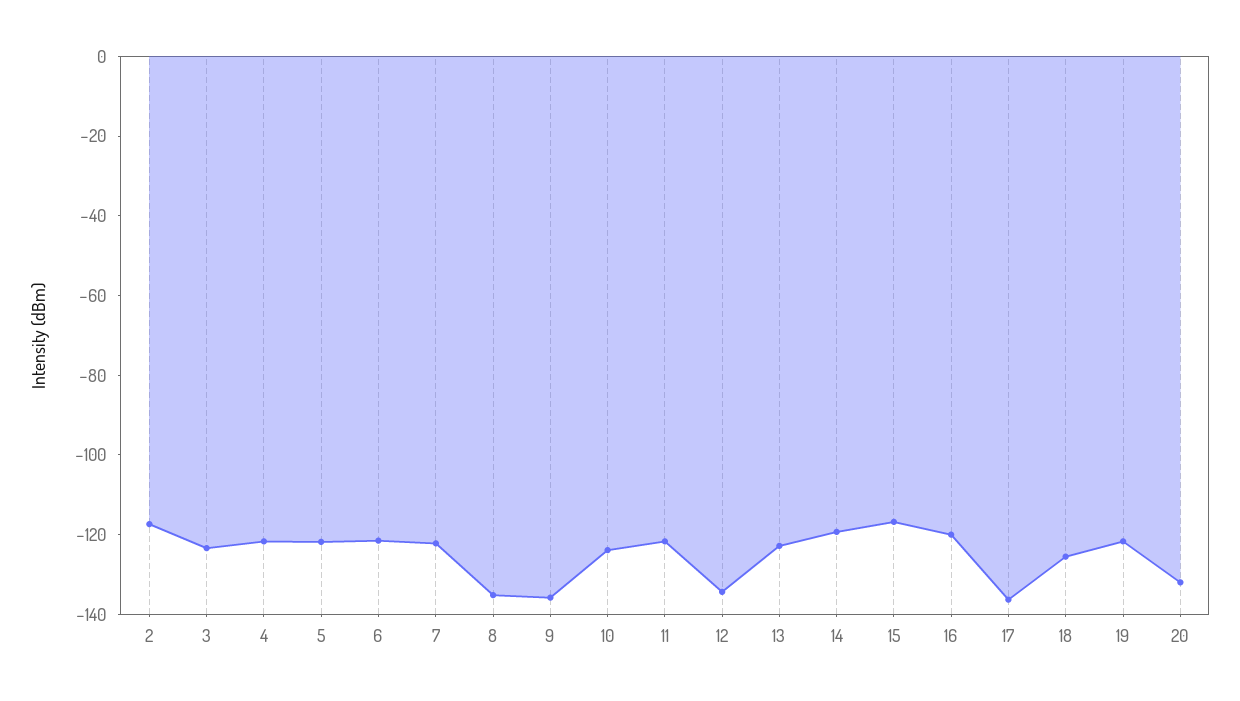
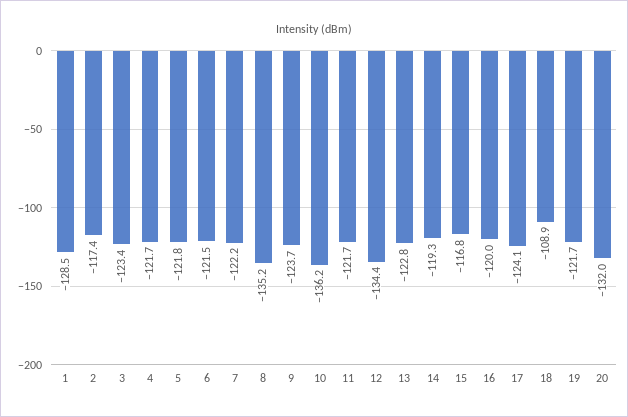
  {
    "2": -117.4,
    "3": -123.4,
    "4": -121.7,
    "5": -121.8,
    "6": -121.5,
    "7": -122.2,
    "8": -135.2,
-   "9": -135,
+   "9": -123.7,
-   "10": -125,
+   "10": -136.2,
    "11": -121.7,
    "12": -134.4,
    "13": -122.8,
    "14": -119.3,
    "15": -116.8,
    "16": -120,
-   "17": -135,
+   "17": -124.1,
-   "18": -125,
+   "18": -108.9,
    "19": -121.7,
-   "20": -132
+   "20": -132,
+   "1": -128.5
  }

